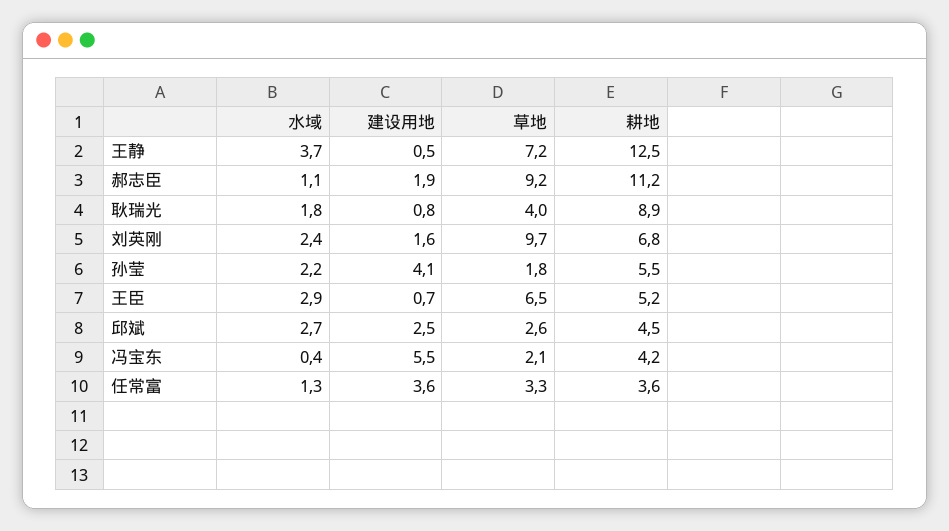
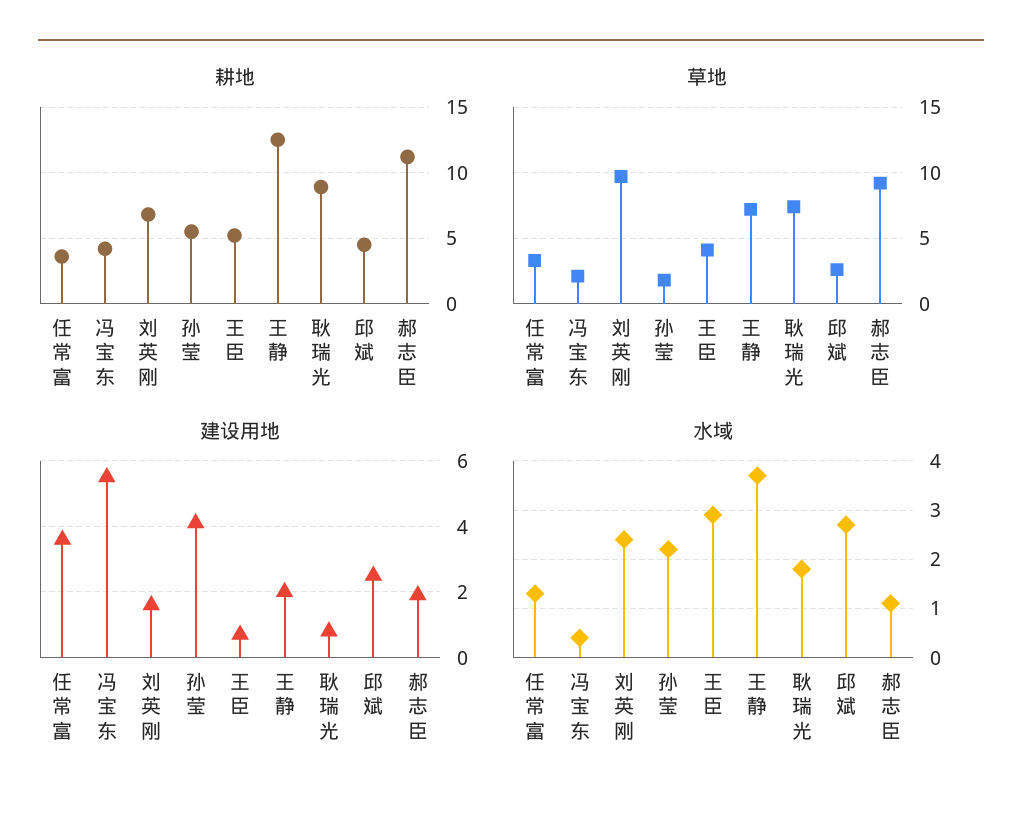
  {
    "水域": {
      "王静": 3.7,
      "郝志臣": 1.1,
      "耿瑞光": 1.8,
      "刘英刚": 2.4,
      "孙莹": 2.2,
      "王臣": 2.9,
      "邱斌": 2.7,
      "冯宝东": 0.4,
      "任常富": 1.3
    },
    "建设用地": {
-     "王静": 0.5,
+     "王静": 2,
      "郝志臣": 1.9,
      "耿瑞光": 0.8,
      "刘英刚": 1.6,
      "孙莹": 4.1,
      "王臣": 0.7,
      "邱斌": 2.5,
      "冯宝东": 5.5,
      "任常富": 3.6
    },
    "草地": {
      "王静": 7.2,
      "郝志臣": 9.2,
-     "耿瑞光": 4,
+     "耿瑞光": 7.5,
      "刘英刚": 9.7,
      "孙莹": 1.8,
-     "王臣": 6.5,
+     "王臣": 4,
      "邱斌": 2.6,
      "冯宝东": 2.1,
      "任常富": 3.3
    },
    "耕地": {
      "王静": 12.5,
      "郝志臣": 11.2,
      "耿瑞光": 8.9,
      "刘英刚": 6.8,
      "孙莹": 5.5,
      "王臣": 5.2,
      "邱斌": 4.5,
      "冯宝东": 4.2,
      "任常富": 3.6
    }
  }

